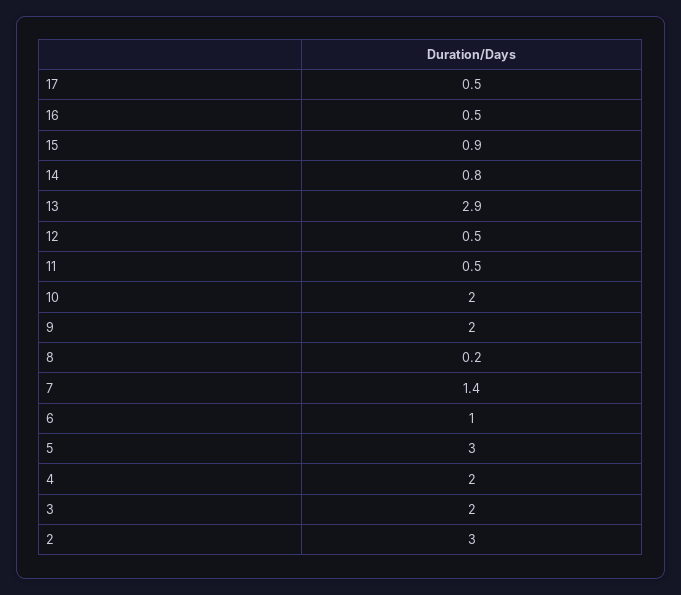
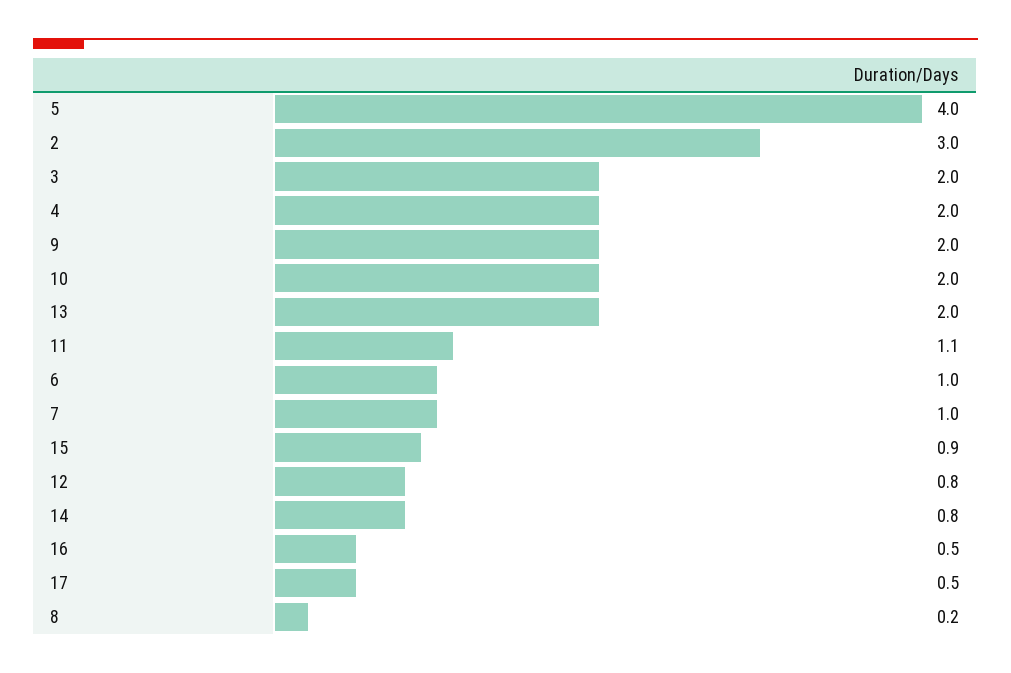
  {
    "17": 0.5,
    "16": 0.5,
    "15": 0.9,
    "14": 0.8,
-   "13": 2.9,
+   "13": 2,
-   "12": 0.5,
+   "12": 0.8,
-   "11": 0.5,
+   "11": 1.1,
    "10": 2,
    "9": 2,
    "8": 0.2,
-   "7": 1.4,
+   "7": 1,
    "6": 1,
-   "5": 3,
+   "5": 4,
    "4": 2,
    "3": 2,
    "2": 3
  }

